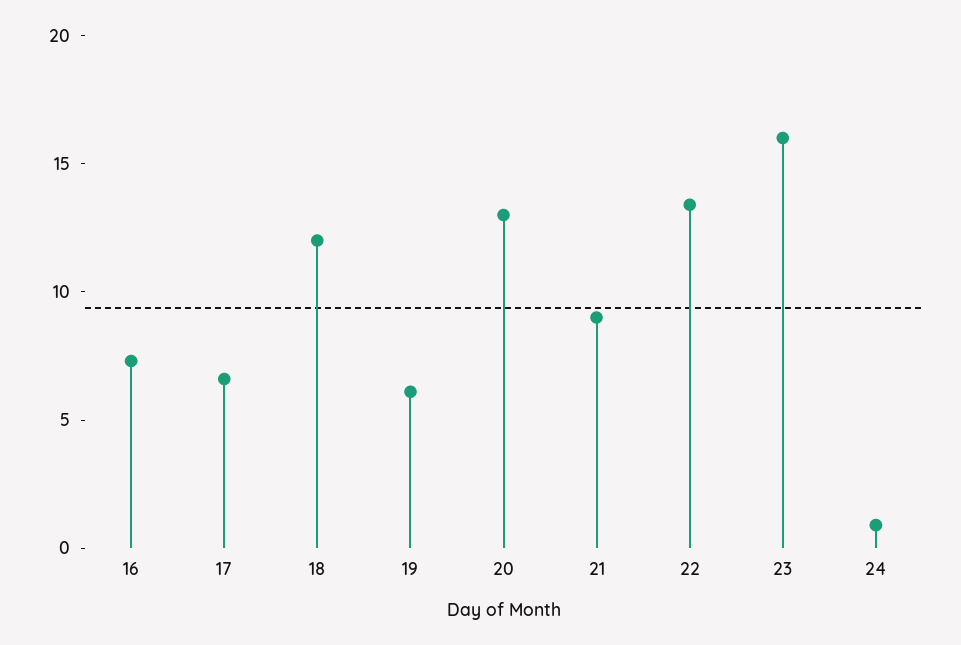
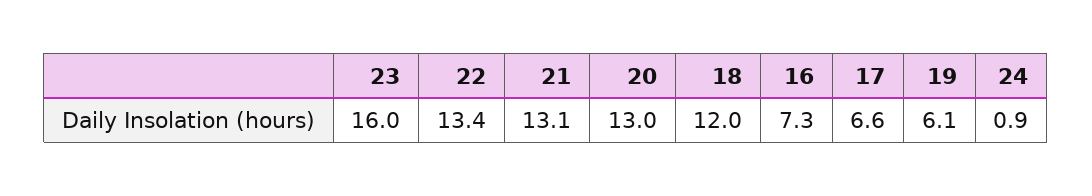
  {
    "16": 7.3,
    "17": 6.6,
    "18": 12,
    "19": 6.1,
    "20": 13,
-   "21": 9,
+   "21": 13.1,
    "22": 13.4,
    "23": 16,
    "24": 0.9
  }

